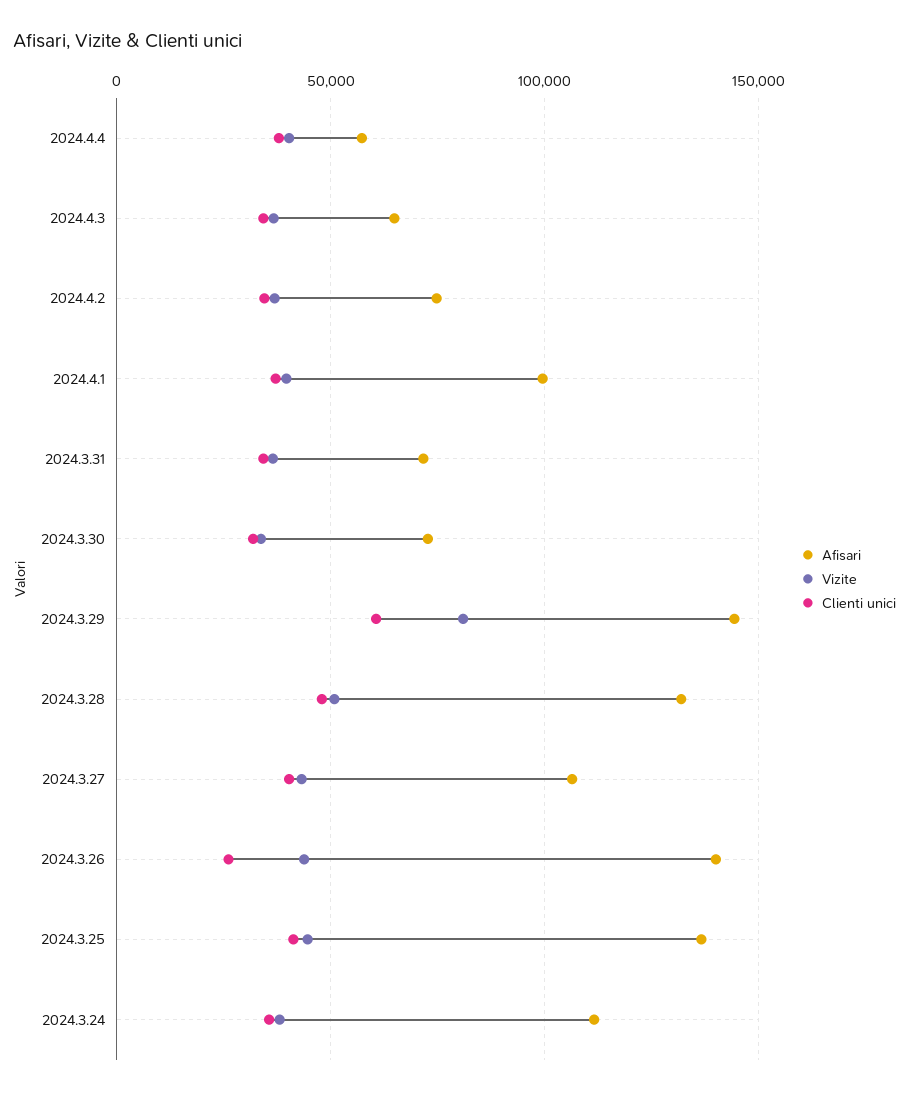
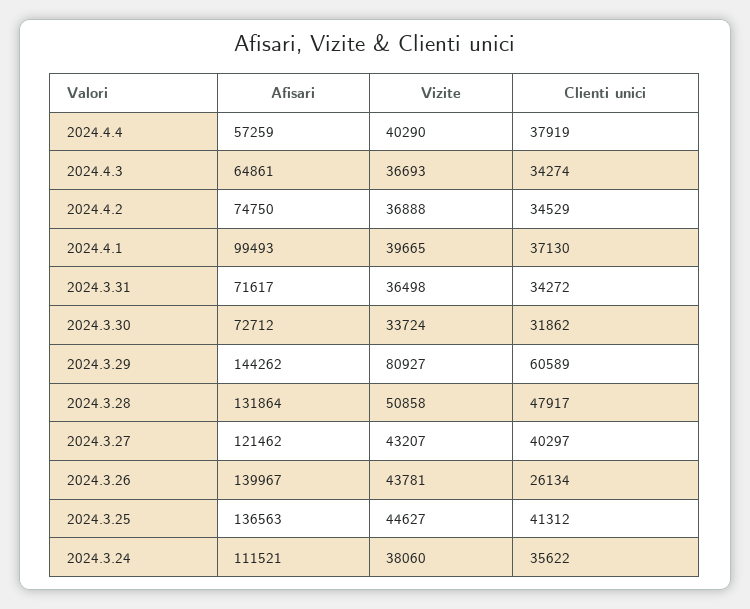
  {
    "Afisari": {
      "2024.4.4": 57259,
      "2024.4.3": 64861,
      "2024.4.2": 74750,
      "2024.4.1": 99493,
      "2024.3.31": 71617,
      "2024.3.30": 72712,
      "2024.3.29": 144262,
      "2024.3.28": 131864,
-     "2024.3.27": 105000,
+     "2024.3.27": 121462,
      "2024.3.26": 139967,
      "2024.3.25": 136563,
      "2024.3.24": 111521
    },
    "Vizite": {
      "2024.4.4": 40290,
      "2024.4.3": 36693,
      "2024.4.2": 36888,
      "2024.4.1": 39665,
      "2024.3.31": 36498,
      "2024.3.30": 33724,
      "2024.3.29": 80927,
      "2024.3.28": 50858,
      "2024.3.27": 43207,
      "2024.3.26": 43781,
      "2024.3.25": 44627,
      "2024.3.24": 38060
    },
    "Clienti unici": {
      "2024.4.4": 37919,
      "2024.4.3": 34274,
      "2024.4.2": 34529,
      "2024.4.1": 37130,
      "2024.3.31": 34272,
      "2024.3.30": 31862,
      "2024.3.29": 60589,
      "2024.3.28": 47917,
      "2024.3.27": 40297,
      "2024.3.26": 26134,
      "2024.3.25": 41312,
      "2024.3.24": 35622
    }
  }

